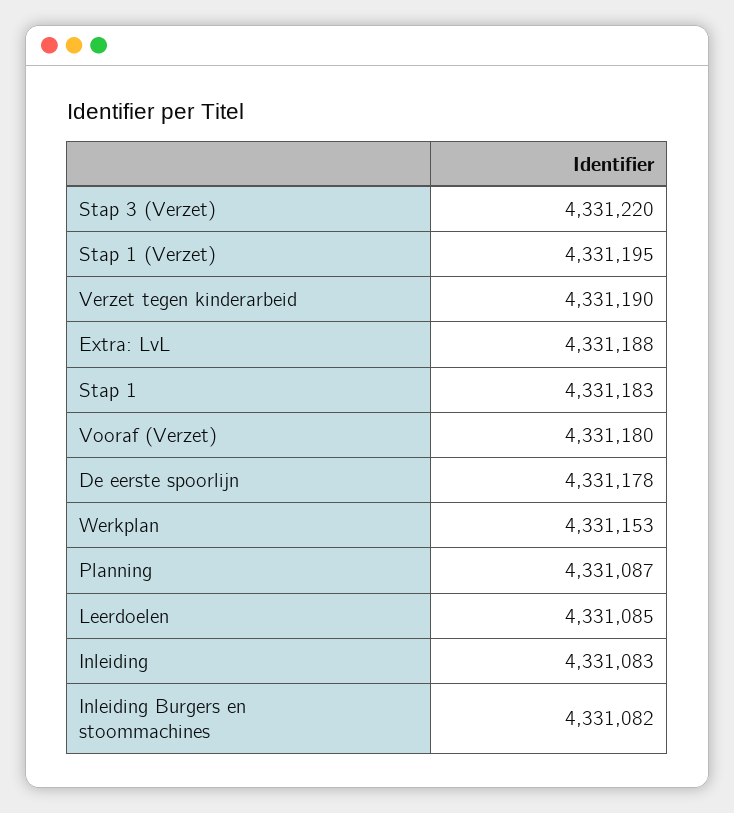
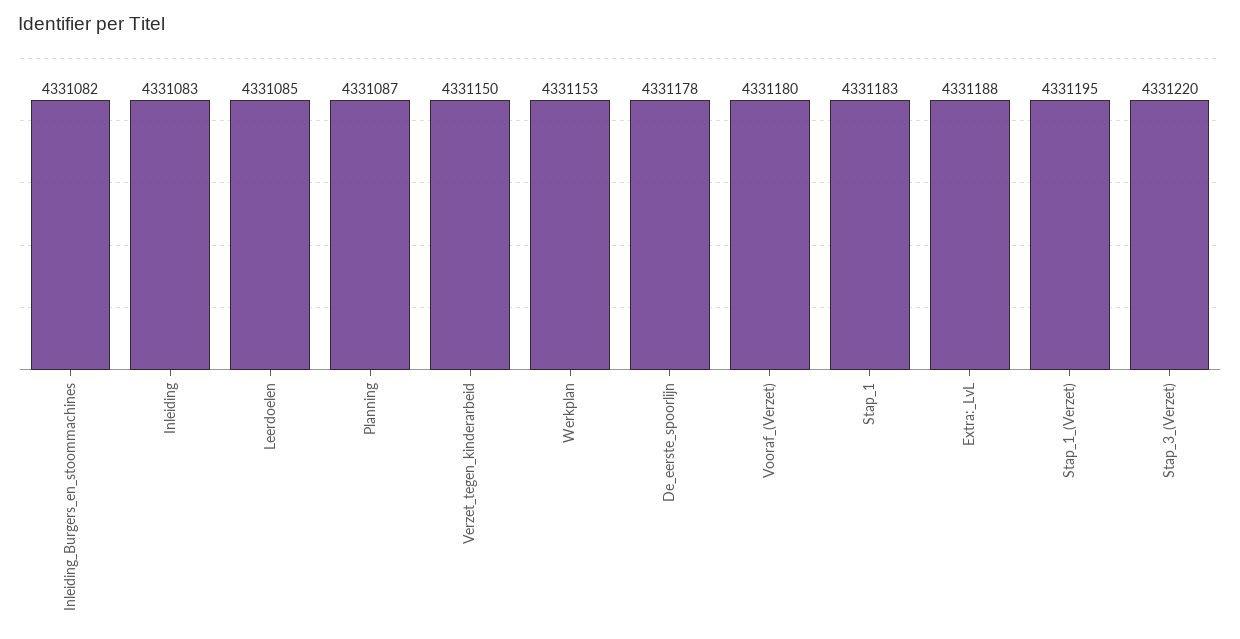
  {
    "Stap 3 (Verzet)": 4331220,
    "Stap 1 (Verzet)": 4331195,
-   "Verzet tegen kinderarbeid": 4331190,
+   "Verzet tegen kinderarbeid": 4331150,
    "Extra: LvL": 4331188,
    "Stap 1": 4331183,
    "Vooraf (Verzet)": 4331180,
    "De eerste spoorlijn": 4331178,
    "Werkplan": 4331153,
    "Planning": 4331087,
    "Leerdoelen": 4331085,
    "Inleiding": 4331083,
    "Inleiding Burgers en stoommachines": 4331082
  }

